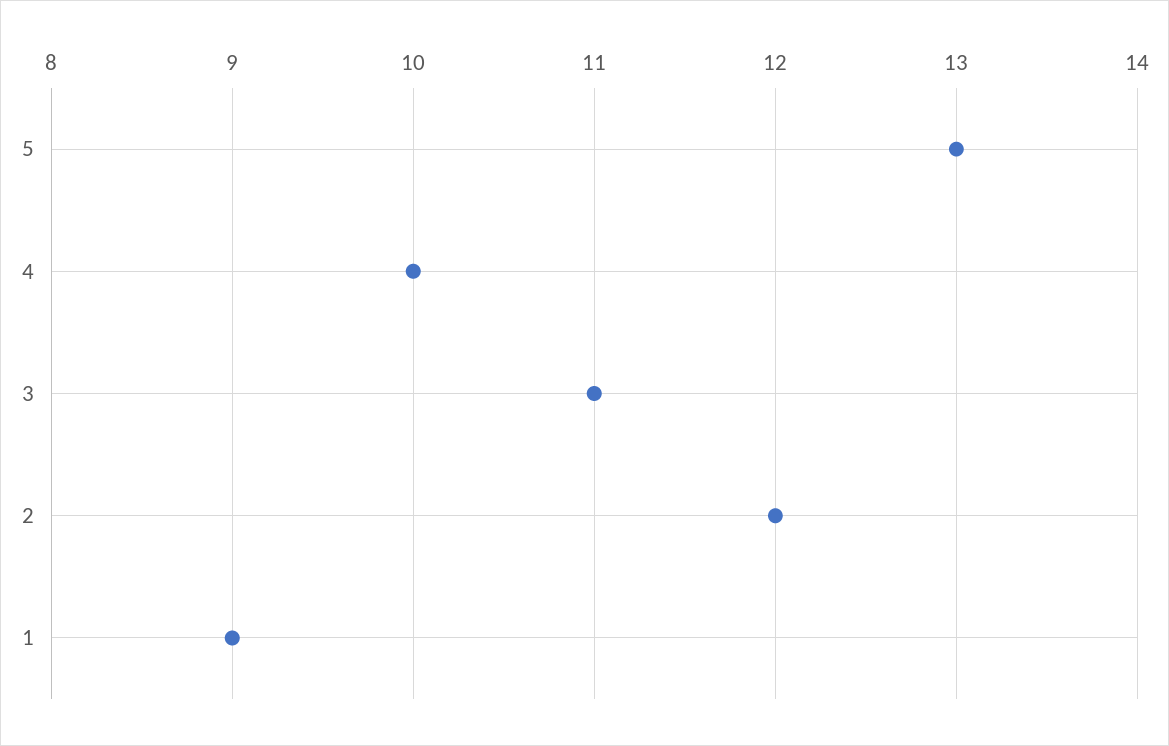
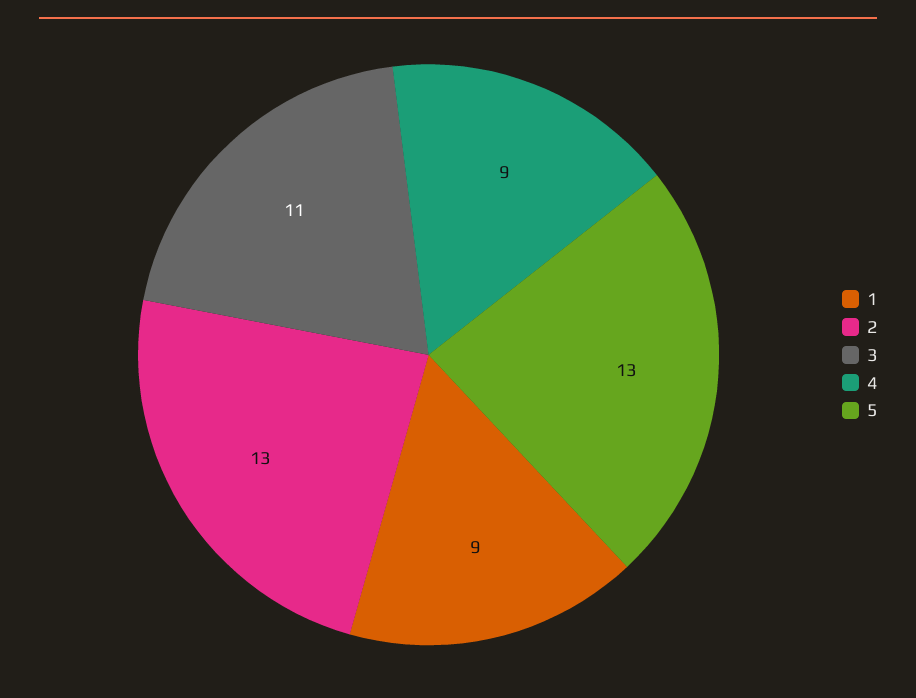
  {
    "5": 13,
-   "4": 10,
+   "4": 9,
    "3": 11,
-   "2": 12,
+   "2": 13,
    "1": 9
  }

